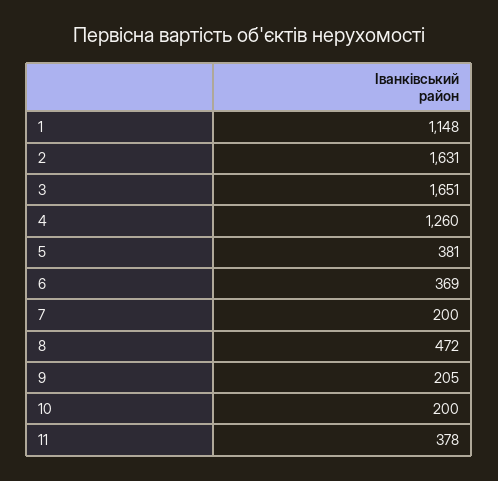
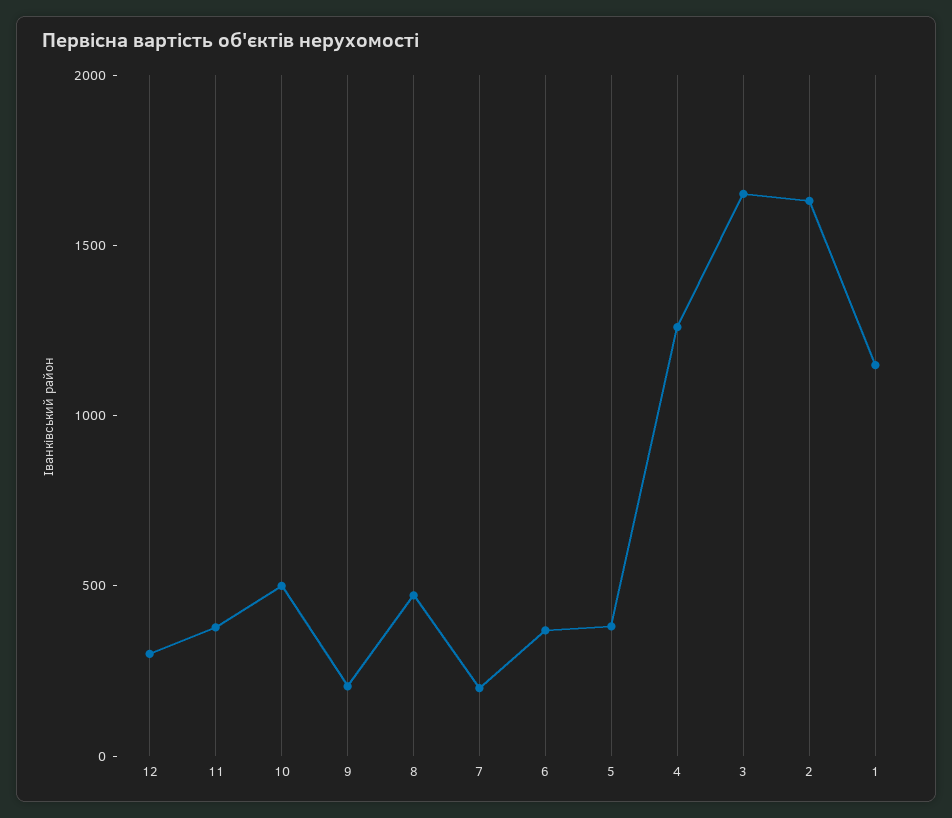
  {
    "1": 1148,
    "2": 1631,
    "3": 1651,
    "4": 1260,
    "5": 381,
    "6": 369,
    "7": 200,
    "8": 472,
    "9": 205,
-   "10": 200,
+   "10": 500,
-   "11": 378
+   "11": 378,
+   "12": 300
  }

